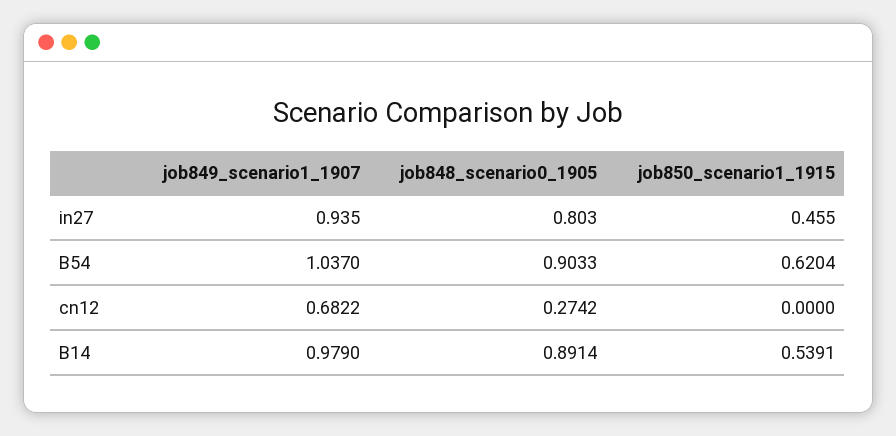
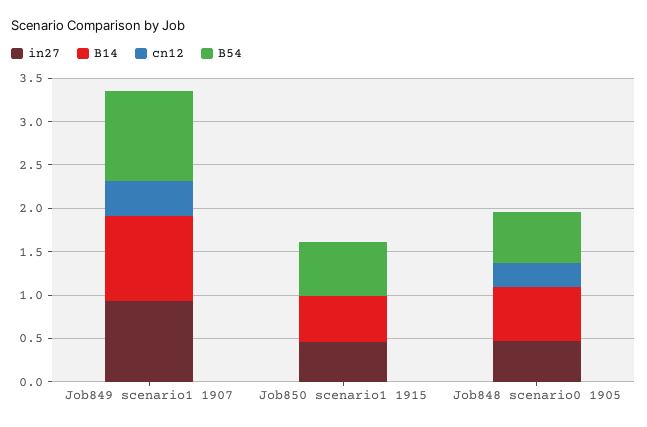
  {
    "in27": {
      "job849_scenario1_1907": 0.935,
-     "job848_scenario0_1905": 0.803,
+     "job848_scenario0_1905": 0.5,
      "job850_scenario1_1915": 0.455
    },
    "B54": {
      "job849_scenario1_1907": 1.037,
-     "job848_scenario0_1905": 0.9033,
+     "job848_scenario0_1905": 0.6,
      "job850_scenario1_1915": 0.6204
    },
    "cn12": {
-     "job849_scenario1_1907": 0.6822,
+     "job849_scenario1_1907": 0.4,
      "job848_scenario0_1905": 0.2742,
      "job850_scenario1_1915": 0
    },
    "B14": {
      "job849_scenario1_1907": 0.979,
-     "job848_scenario0_1905": 0.8914,
+     "job848_scenario0_1905": 0.6,
      "job850_scenario1_1915": 0.5391
    }
  }

